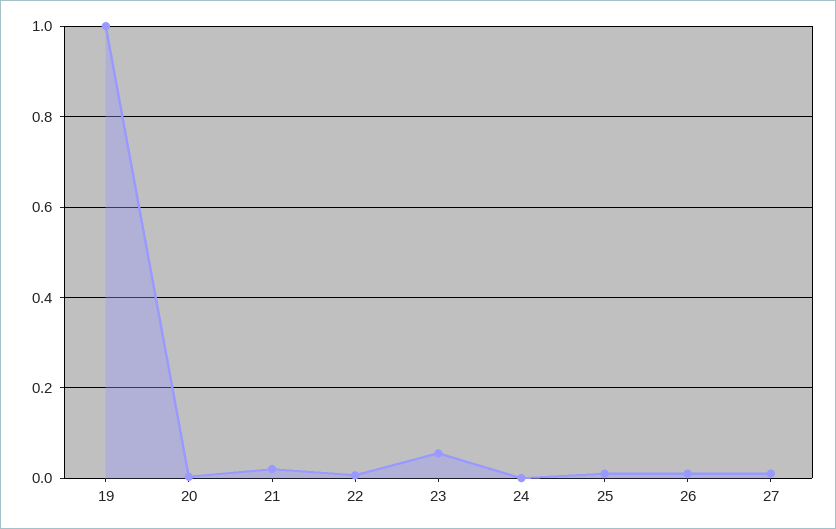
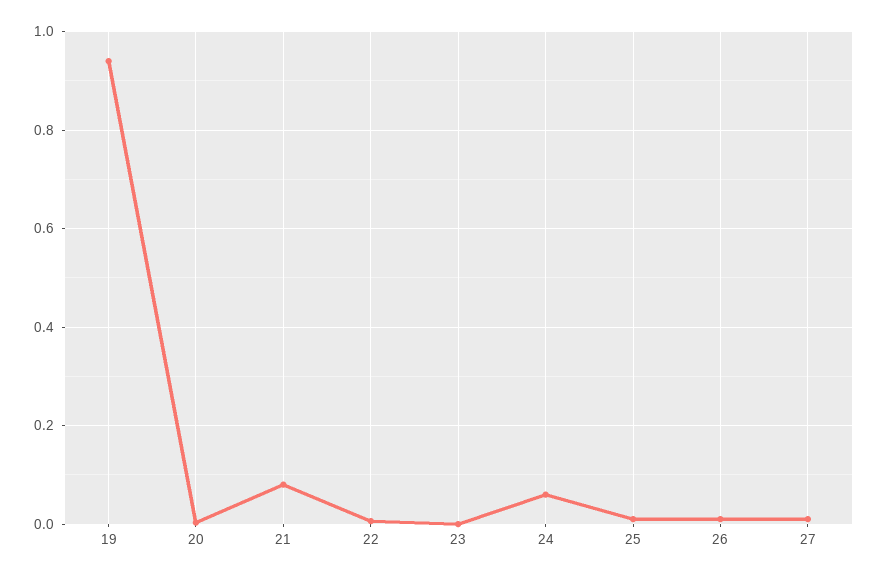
  {
-   "19": 1,
+   "19": 0.94,
    "20": 0,
-   "21": 0.02,
+   "21": 0.08,
    "22": 0,
-   "23": 0.06,
+   "23": 0,
-   "24": 0,
+   "24": 0.06,
    "25": 0.02,
    "26": 0.02,
    "27": 0.02
  }

